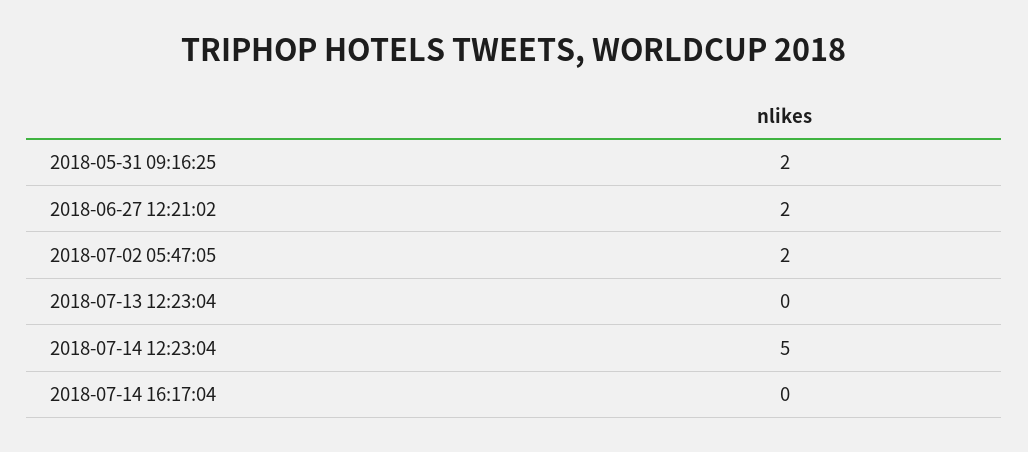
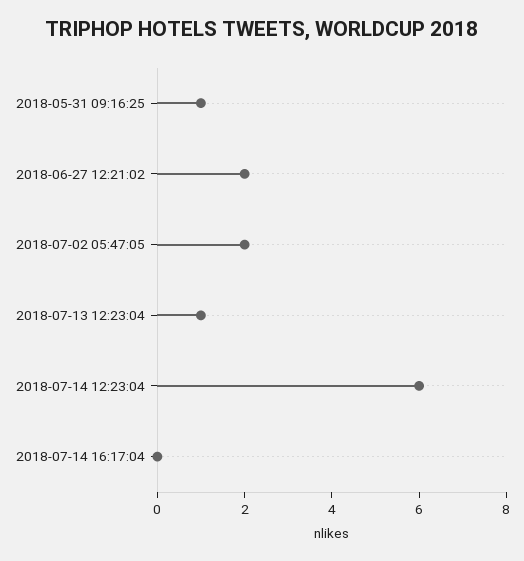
  {
-   "2018-05-31 09:16:25": 2,
+   "2018-05-31 09:16:25": 1,
    "2018-06-27 12:21:02": 2,
    "2018-07-02 05:47:05": 2,
-   "2018-07-13 12:23:04": 0,
+   "2018-07-13 12:23:04": 1,
-   "2018-07-14 12:23:04": 5,
+   "2018-07-14 12:23:04": 6,
    "2018-07-14 16:17:04": 0
  }

